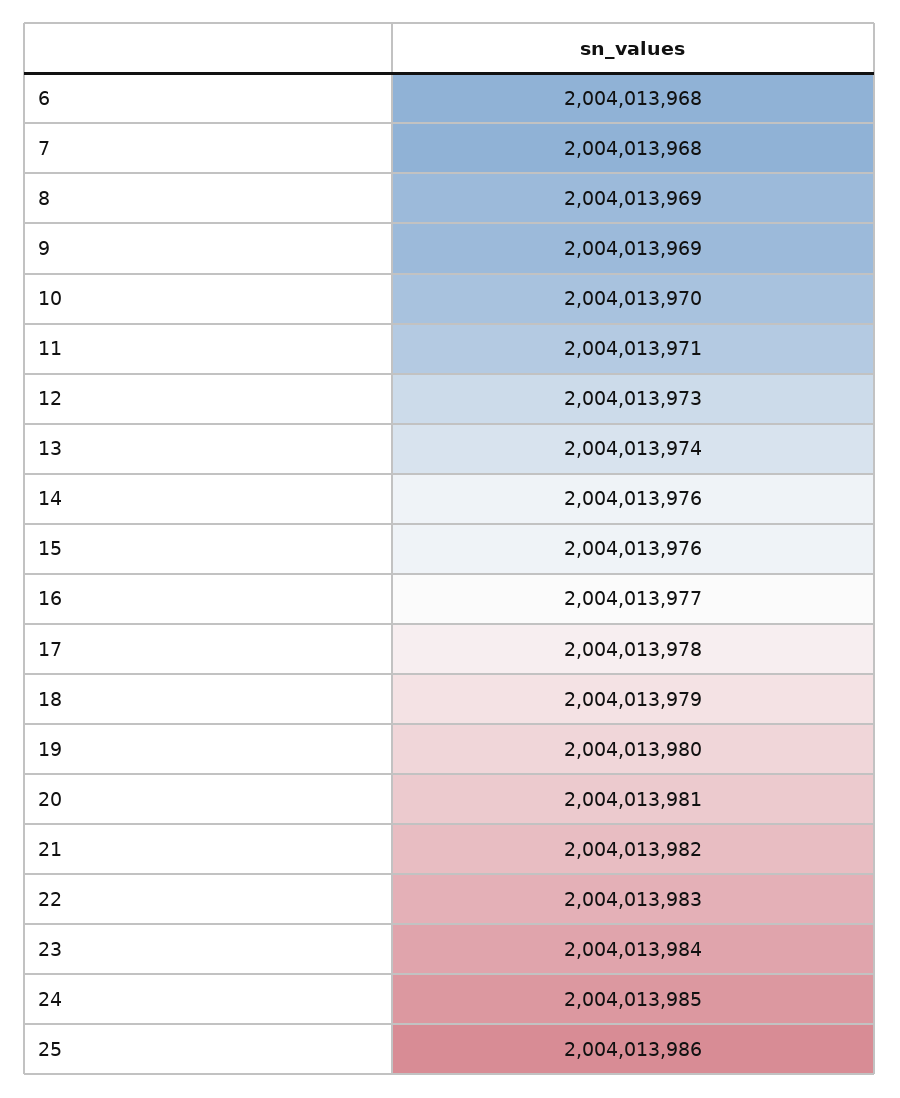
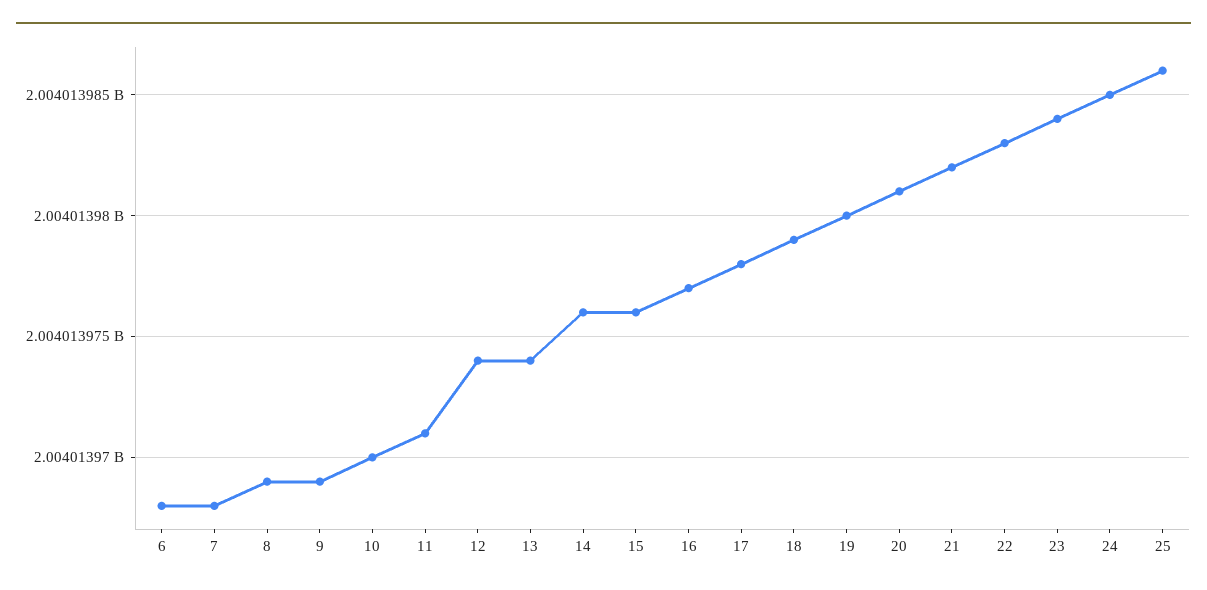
  {
    "6": 2004013968,
    "7": 2004013968,
    "8": 2004013969,
    "9": 2004013969,
    "10": 2004013970,
    "11": 2004013971,
-   "12": 2004013973,
+   "12": 2004013974,
    "13": 2004013974,
    "14": 2004013976,
    "15": 2004013976,
    "16": 2004013977,
    "17": 2004013978,
    "18": 2004013979,
    "19": 2004013980,
    "20": 2004013981,
    "21": 2004013982,
    "22": 2004013983,
    "23": 2004013984,
    "24": 2004013985,
    "25": 2004013986
  }

